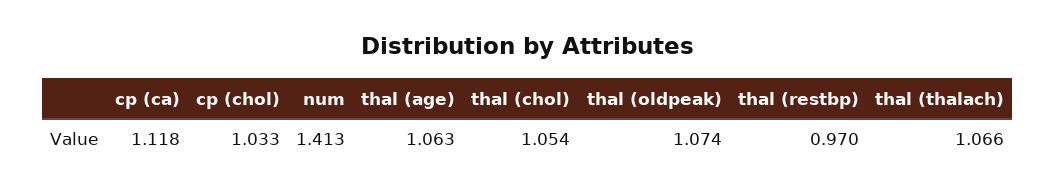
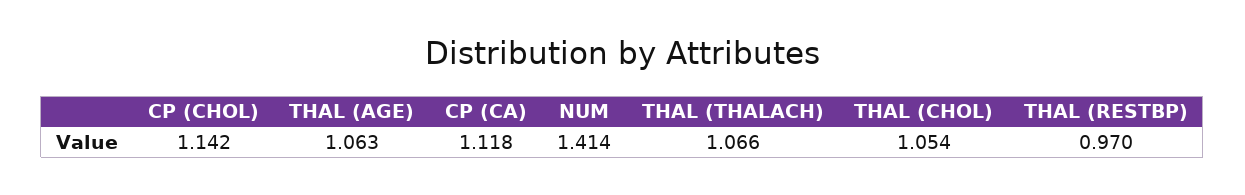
  {
    "cp (ca)": 1.118,
-   "cp (chol)": 1.033,
+   "cp (chol)": 1.142,
-   "num": 1.413,
+   "num": 1.414,
    "thal (age)": 1.063,
    "thal (chol)": 1.054,
-   "thal (oldpeak)": 1.074,
    "thal (restbp)": 0.97,
    "thal (thalach)": 1.066
  }

